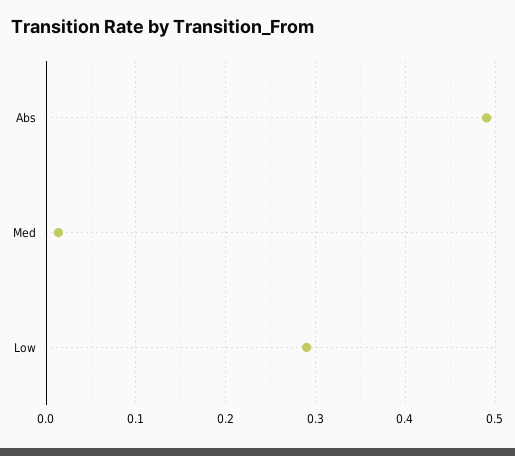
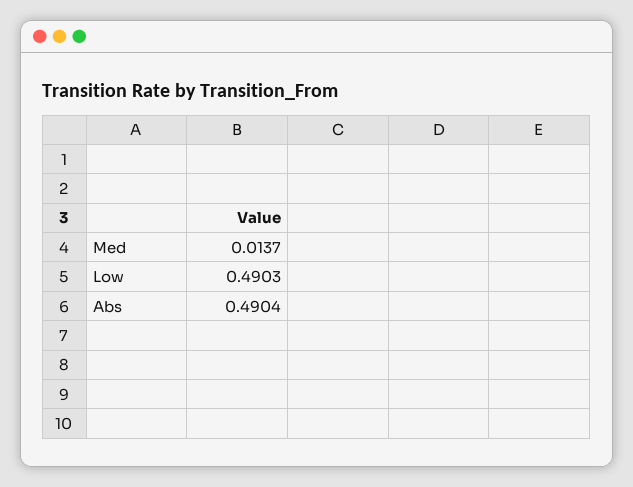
  {
    "Abs": 0.4904,
    "Med": 0.0137,
-   "Low": 0.29
+   "Low": 0.4903
  }

